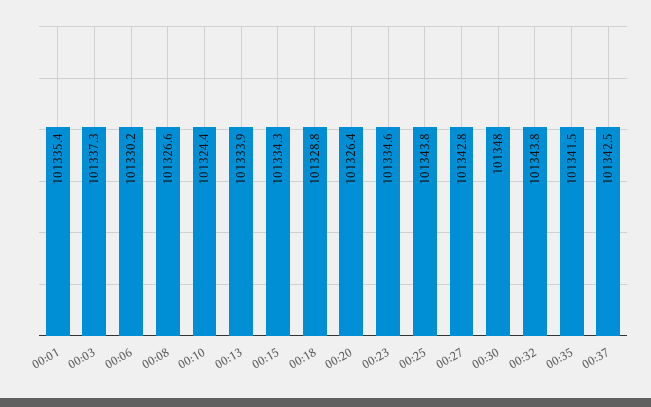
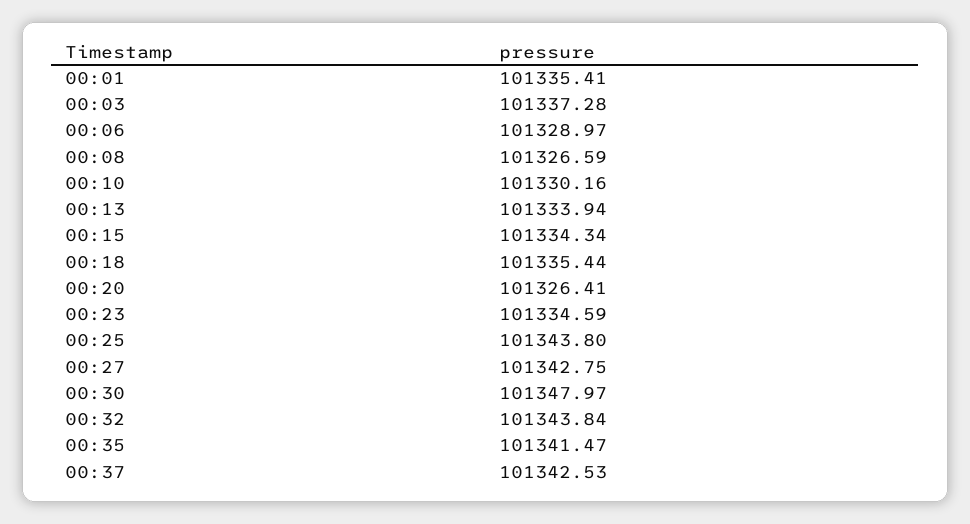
  {
    "00:01": 101335.41,
    "00:03": 101337.28,
-   "00:06": 101330.2,
+   "00:06": 101328.97,
    "00:08": 101326.59,
-   "00:10": 101324.4,
+   "00:10": 101330.16,
    "00:13": 101333.94,
    "00:15": 101334.34,
-   "00:18": 101328.8,
+   "00:18": 101335.44,
    "00:20": 101326.41,
    "00:23": 101334.59,
    "00:25": 101343.8,
    "00:27": 101342.75,
    "00:30": 101347.97,
    "00:32": 101343.84,
    "00:35": 101341.47,
    "00:37": 101342.53
  }

